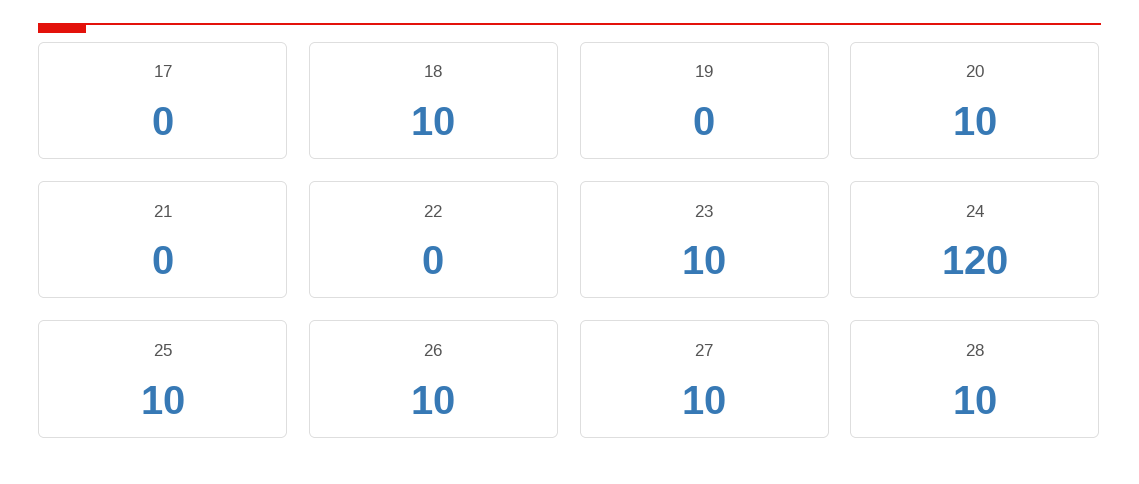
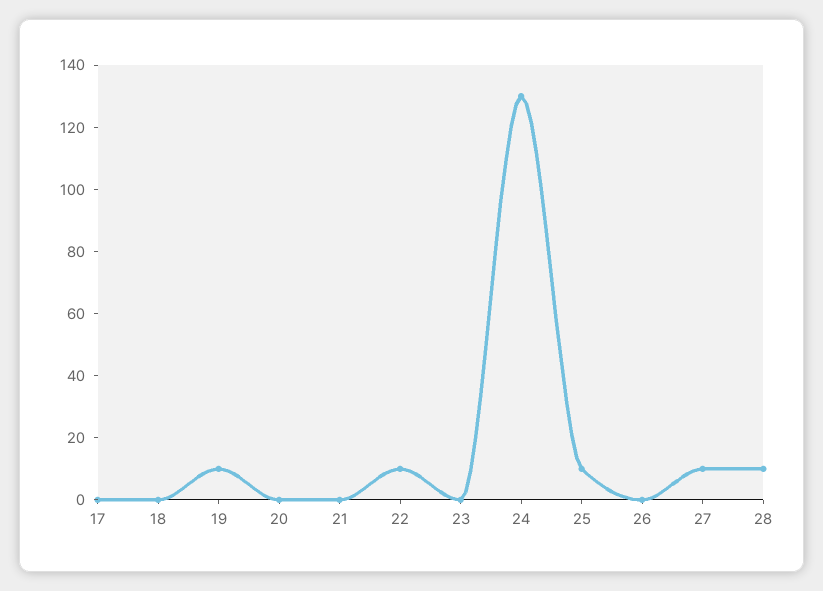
  {
    "17": 0,
-   "18": 10,
+   "18": 0,
-   "19": 0,
+   "19": 10,
-   "20": 10,
+   "20": 0,
    "21": 0,
-   "22": 0,
+   "22": 10,
-   "23": 10,
+   "23": 0,
-   "24": 120,
+   "24": 130,
    "25": 10,
-   "26": 10,
+   "26": 0,
    "27": 10,
    "28": 10
  }

